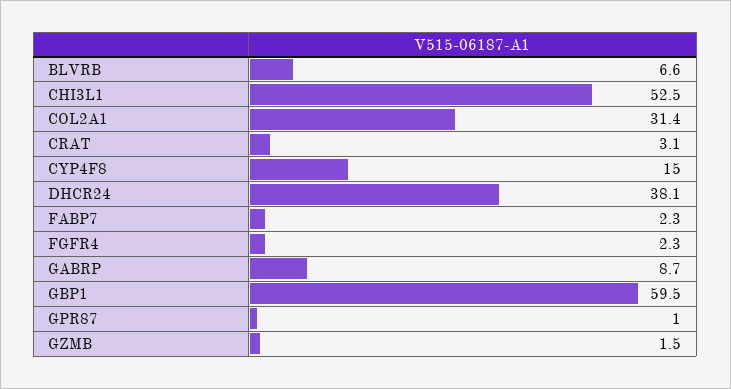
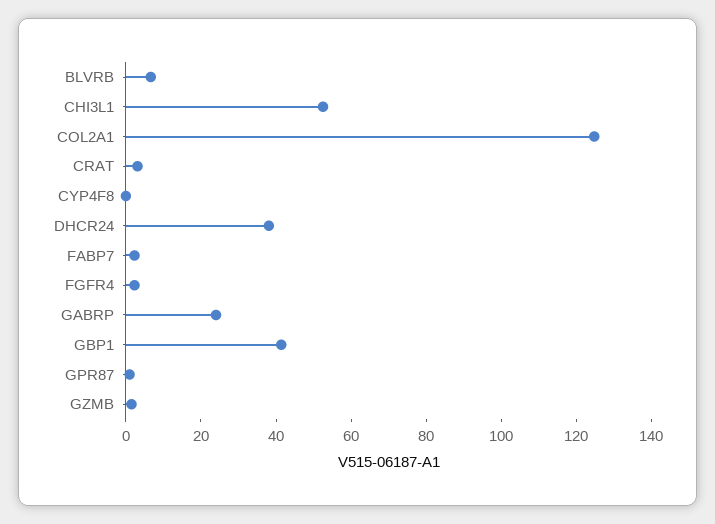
  {
    "BLVRB": 6.6,
    "CHI3L1": 52.5,
-   "COL2A1": 31.4,
+   "COL2A1": 125,
    "CRAT": 3.1,
-   "CYP4F8": 15,
+   "CYP4F8": 0,
    "DHCR24": 38.1,
    "FABP7": 2.3,
    "FGFR4": 2.3,
-   "GABRP": 8.7,
+   "GABRP": 25,
-   "GBP1": 59.5,
+   "GBP1": 40,
    "GPR87": 1,
    "GZMB": 1.5
  }

